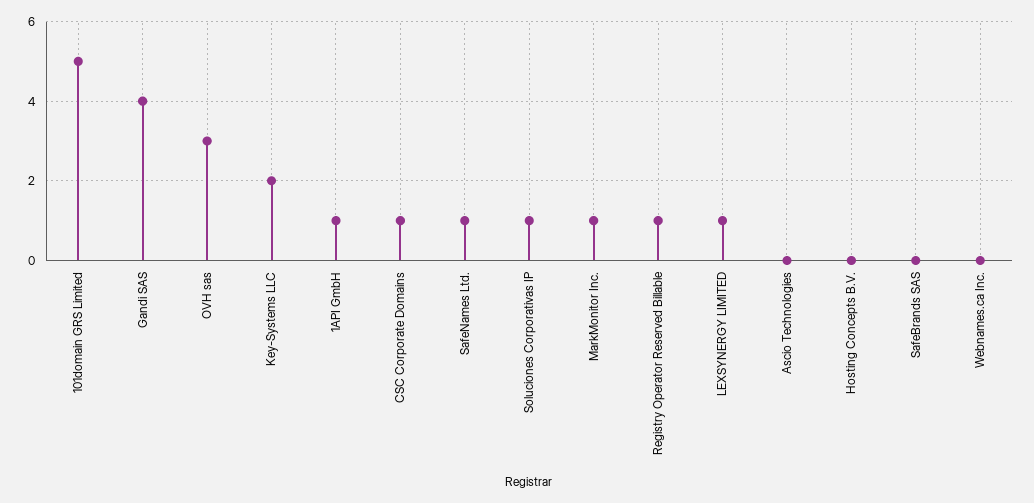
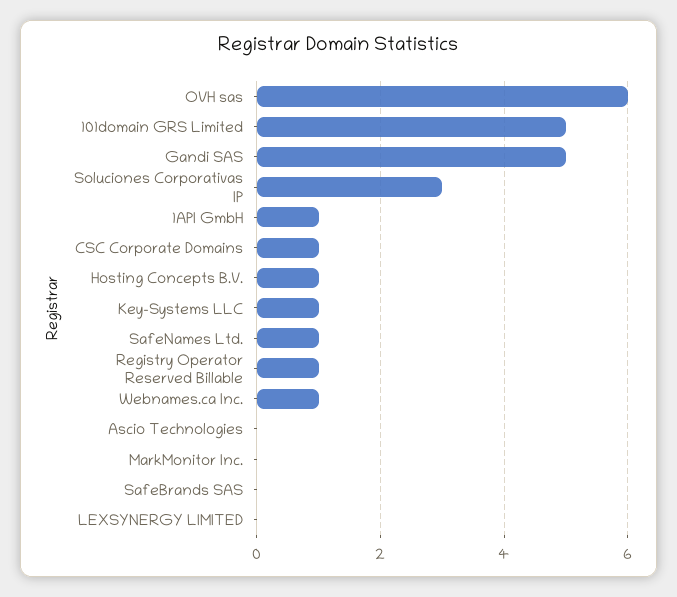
  {
    "101domain GRS Limited": 5,
-   "Gandi SAS": 4,
+   "Gandi SAS": 5,
-   "OVH sas": 3,
+   "OVH sas": 6,
-   "Key-Systems LLC": 2,
+   "Key-Systems LLC": 1,
    "1API GmbH": 1,
    "CSC Corporate Domains": 1,
    "SafeNames Ltd.": 1,
-   "Soluciones Corporativas IP": 1,
+   "Soluciones Corporativas IP": 3,
-   "MarkMonitor Inc.": 1,
+   "MarkMonitor Inc.": 0,
    "Registry Operator Reserved Billable": 1,
-   "LEXSYNERGY LIMITED": 1,
+   "LEXSYNERGY LIMITED": 0,
    "Ascio Technologies": 0,
-   "Hosting Concepts B.V.": 0,
+   "Hosting Concepts B.V.": 1,
    "SafeBrands SAS": 0,
-   "Webnames.ca Inc.": 0
+   "Webnames.ca Inc.": 1
  }

